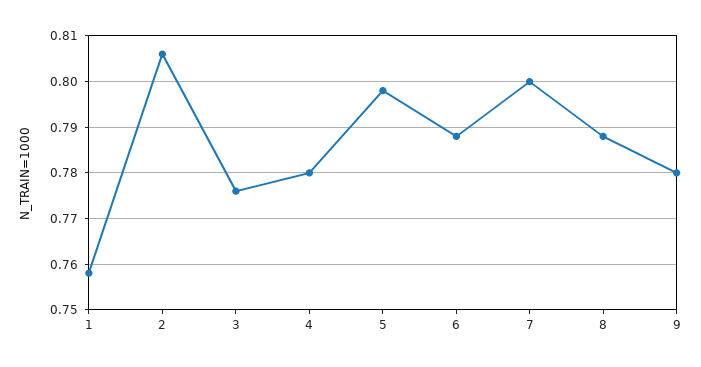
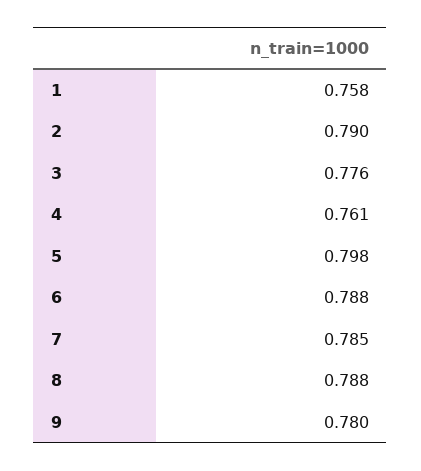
  {
    "1": 0.758,
-   "2": 0.805,
+   "2": 0.79,
    "3": 0.776,
-   "4": 0.78,
+   "4": 0.761,
    "5": 0.798,
    "6": 0.788,
-   "7": 0.8,
+   "7": 0.785,
    "8": 0.788,
    "9": 0.78
  }

